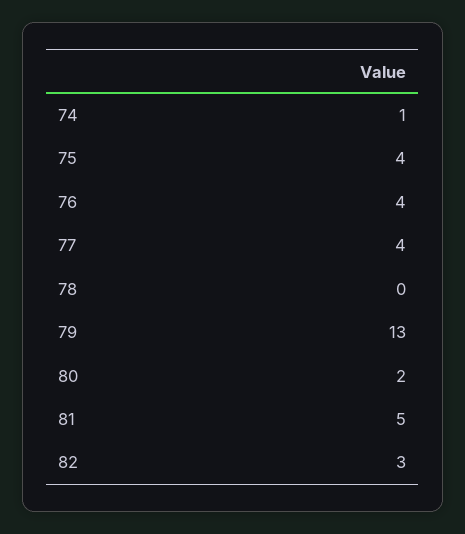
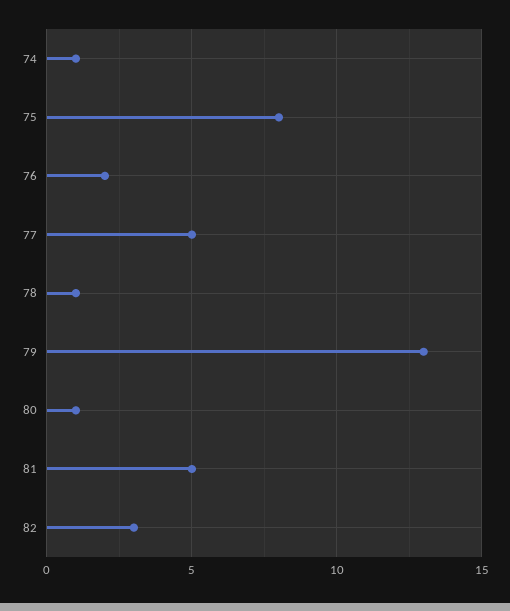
  {
    "74": 1,
-   "75": 4,
+   "75": 8,
-   "76": 4,
+   "76": 2,
-   "77": 4,
+   "77": 5,
-   "78": 0,
+   "78": 1,
    "79": 13,
-   "80": 2,
+   "80": 1,
    "81": 5,
    "82": 3
  }

